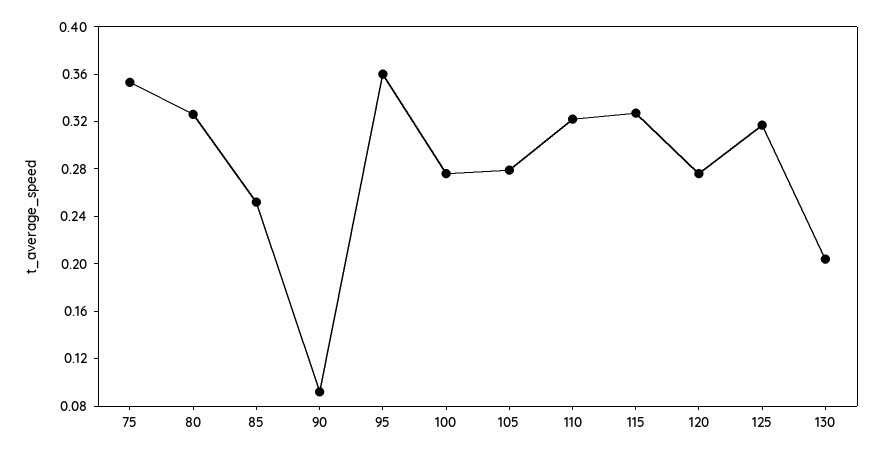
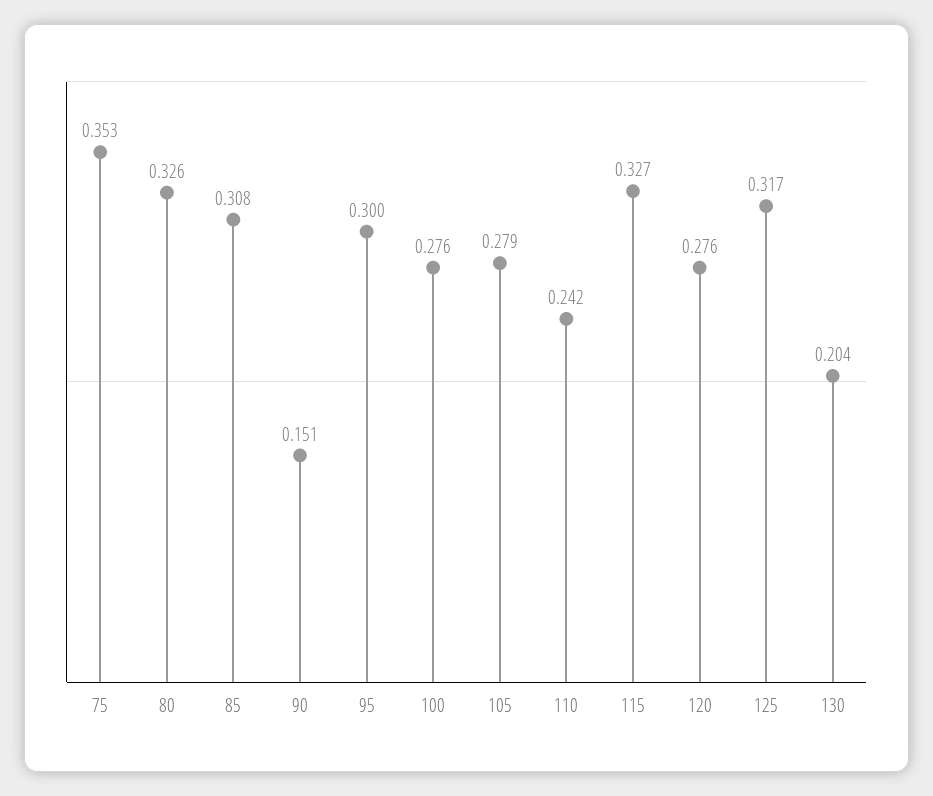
  {
    "75": 0.353,
    "80": 0.326,
-   "85": 0.25,
+   "85": 0.308,
-   "90": 0.09,
+   "90": 0.151,
-   "95": 0.36,
+   "95": 0.3,
    "100": 0.276,
    "105": 0.279,
-   "110": 0.32,
+   "110": 0.242,
    "115": 0.327,
    "120": 0.276,
    "125": 0.317,
    "130": 0.204
  }

